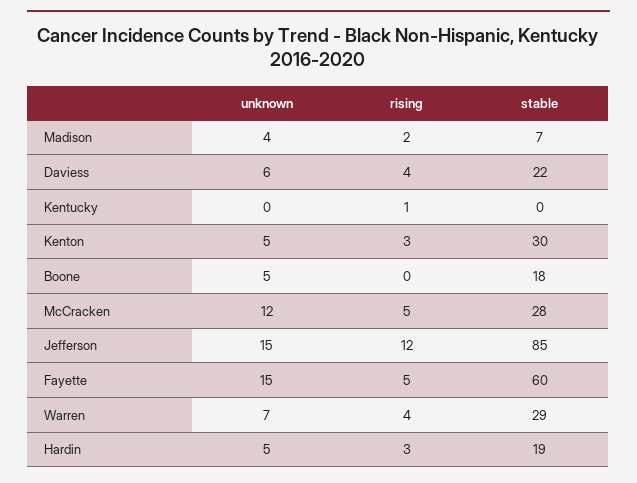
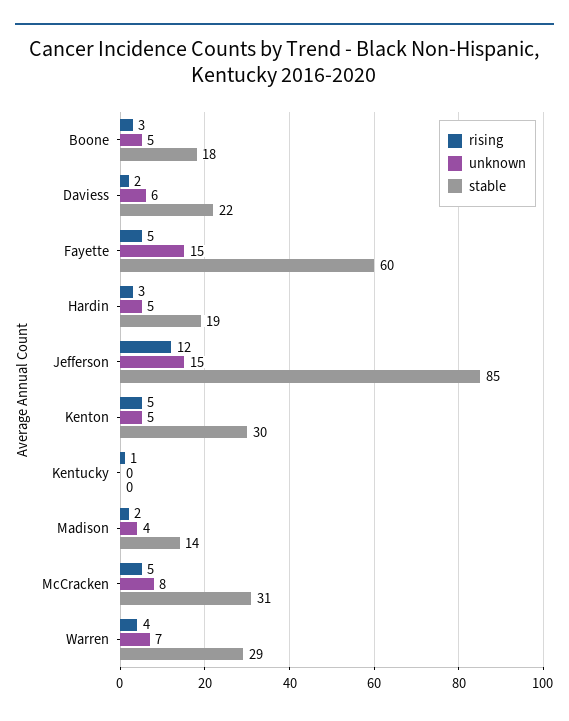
  {
    "unknown": {
      "Madison": 4,
      "Daviess": 6,
      "Kentucky": 0,
      "Kenton": 5,
      "Boone": 5,
-     "McCracken": 12,
+     "McCracken": 8,
      "Jefferson": 15,
      "Fayette": 15,
      "Warren": 7,
      "Hardin": 5
    },
    "rising": {
      "Madison": 2,
-     "Daviess": 4,
+     "Daviess": 2,
      "Kentucky": 1,
-     "Kenton": 3,
+     "Kenton": 5,
-     "Boone": 0,
+     "Boone": 3,
      "McCracken": 5,
      "Jefferson": 12,
      "Fayette": 5,
      "Warren": 4,
      "Hardin": 3
    },
    "stable": {
-     "Madison": 7,
+     "Madison": 14,
      "Daviess": 22,
      "Kentucky": 0,
      "Kenton": 30,
      "Boone": 18,
-     "McCracken": 28,
+     "McCracken": 31,
      "Jefferson": 85,
      "Fayette": 60,
      "Warren": 29,
      "Hardin": 19
    }
  }

